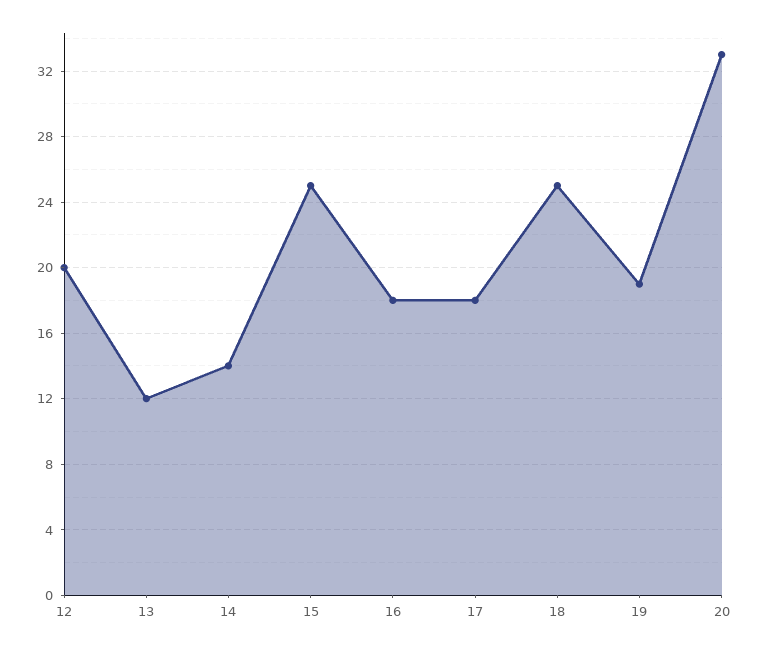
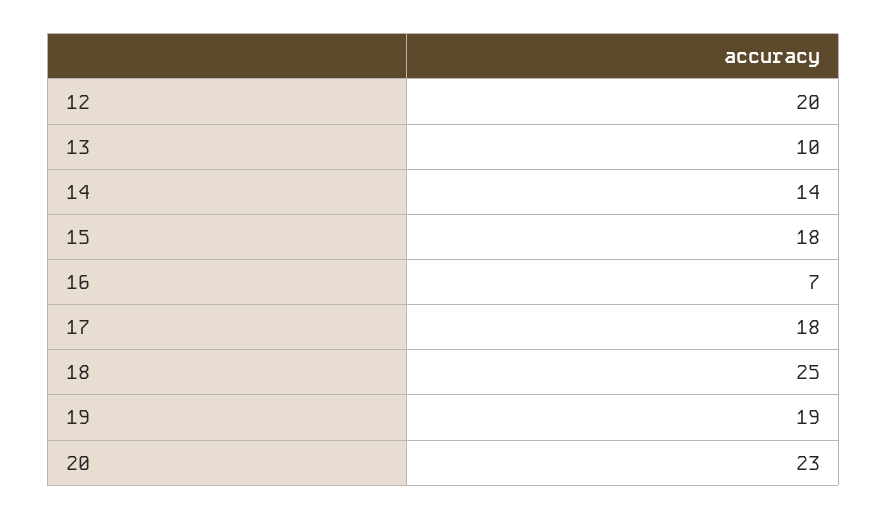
  {
    "12": 20,
-   "13": 12,
+   "13": 10,
    "14": 14,
-   "15": 25,
+   "15": 18,
-   "16": 18,
+   "16": 7,
    "17": 18,
    "18": 25,
    "19": 19,
-   "20": 33
+   "20": 23
  }

